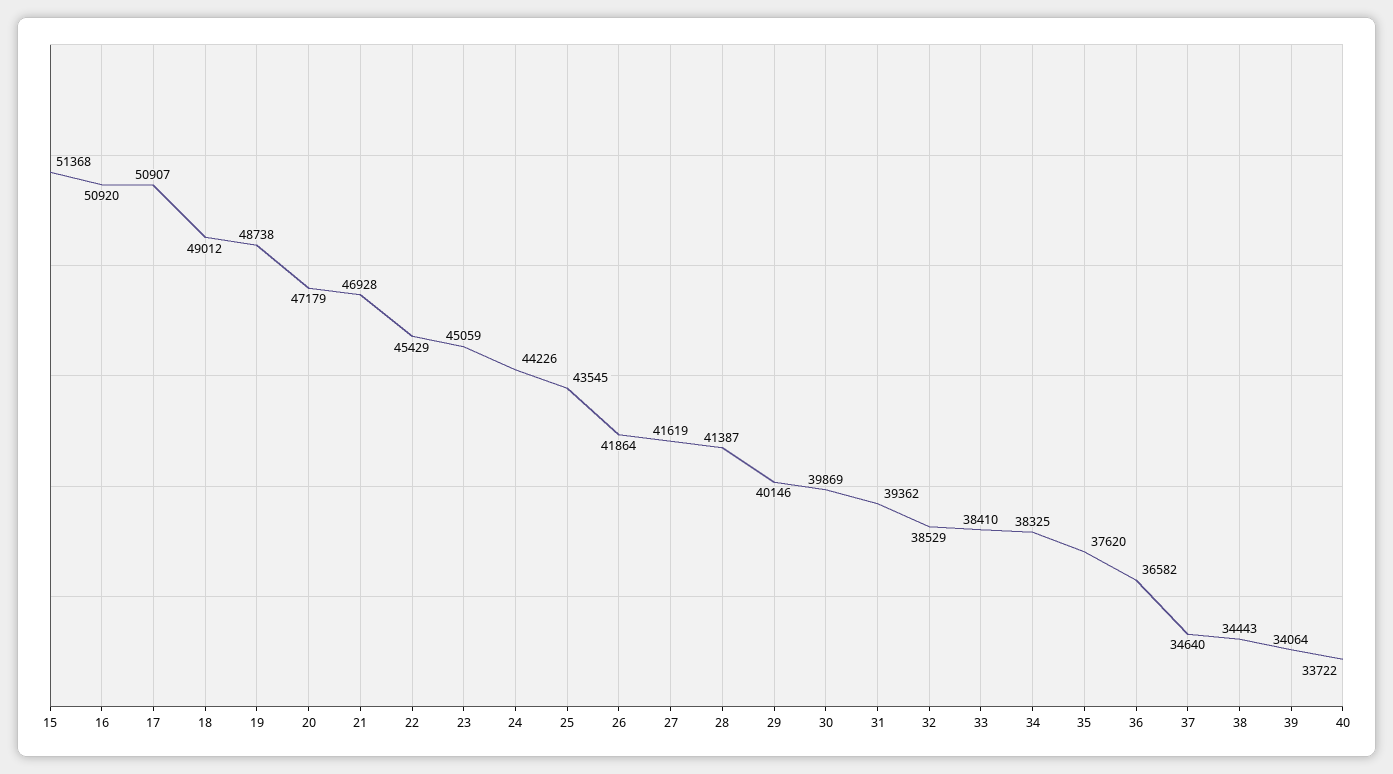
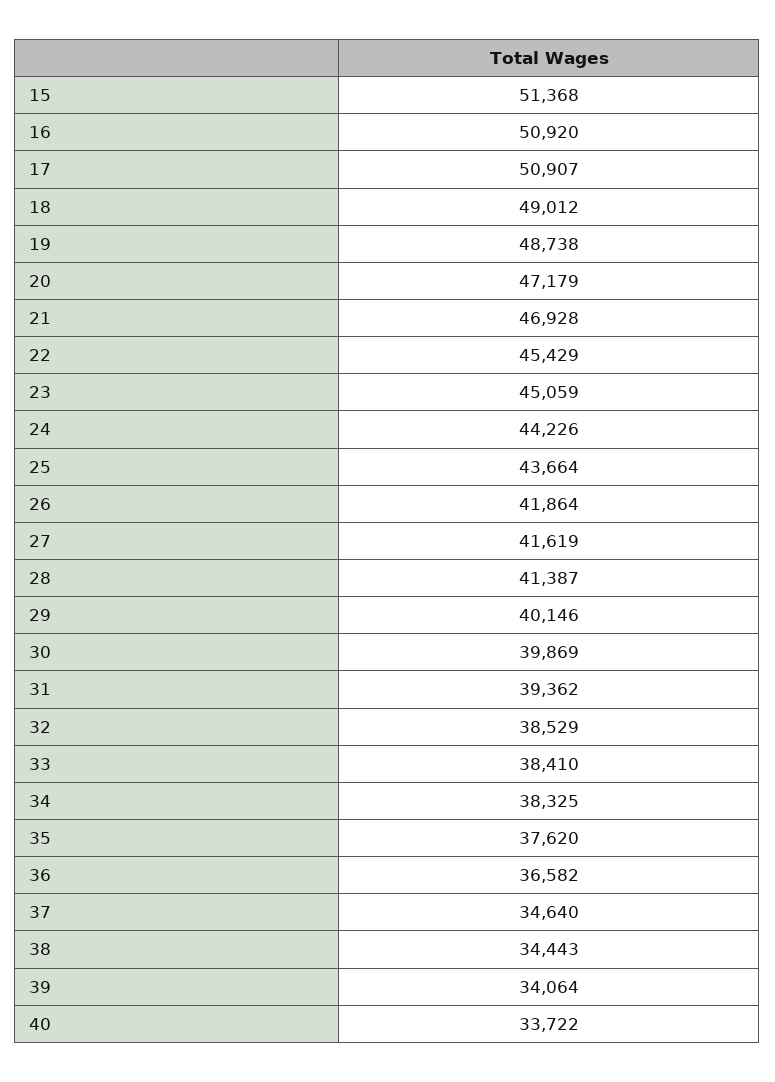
  {
    "15": 51368,
    "16": 50920,
    "17": 50907,
    "18": 49012,
    "19": 48738,
    "20": 47179,
    "21": 46928,
    "22": 45429,
    "23": 45059,
    "24": 44226,
-   "25": 43545,
+   "25": 43664,
    "26": 41864,
    "27": 41619,
    "28": 41387,
    "29": 40146,
    "30": 39869,
    "31": 39362,
    "32": 38529,
    "33": 38410,
    "34": 38325,
    "35": 37620,
    "36": 36582,
    "37": 34640,
    "38": 34443,
    "39": 34064,
    "40": 33722
  }

